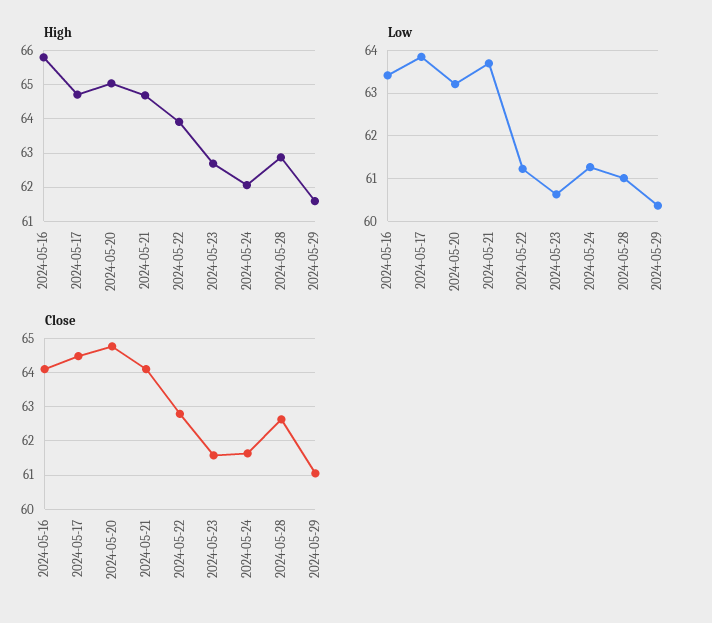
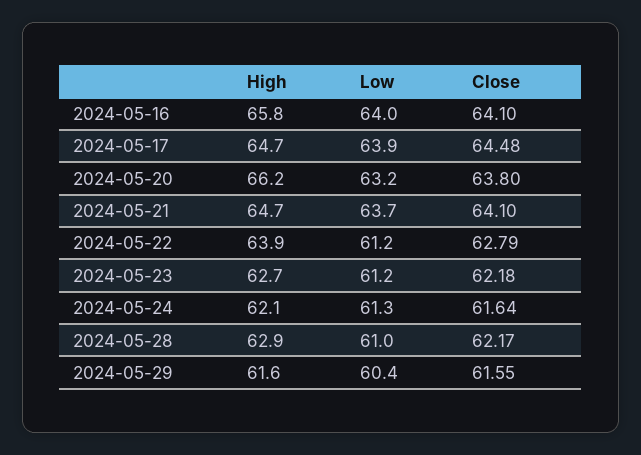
  {
    "High": {
      "2024-05-16": 65.8,
      "2024-05-17": 64.7,
-     "2024-05-20": 65,
+     "2024-05-20": 66.2,
      "2024-05-21": 64.7,
      "2024-05-22": 63.9,
      "2024-05-23": 62.7,
      "2024-05-24": 62.1,
      "2024-05-28": 62.9,
      "2024-05-29": 61.6
    },
    "Low": {
-     "2024-05-16": 63.4,
+     "2024-05-16": 64,
      "2024-05-17": 63.9,
      "2024-05-20": 63.2,
      "2024-05-21": 63.7,
      "2024-05-22": 61.2,
-     "2024-05-23": 60.6,
+     "2024-05-23": 61.2,
      "2024-05-24": 61.3,
      "2024-05-28": 61,
      "2024-05-29": 60.4
    },
    "Close": {
      "2024-05-16": 64.1,
      "2024-05-17": 64.48,
-     "2024-05-20": 64.8,
+     "2024-05-20": 63.8,
      "2024-05-21": 64.1,
      "2024-05-22": 62.79,
-     "2024-05-23": 61.6,
+     "2024-05-23": 62.18,
      "2024-05-24": 61.64,
-     "2024-05-28": 62.6,
+     "2024-05-28": 62.17,
-     "2024-05-29": 61
+     "2024-05-29": 61.55
    }
  }

